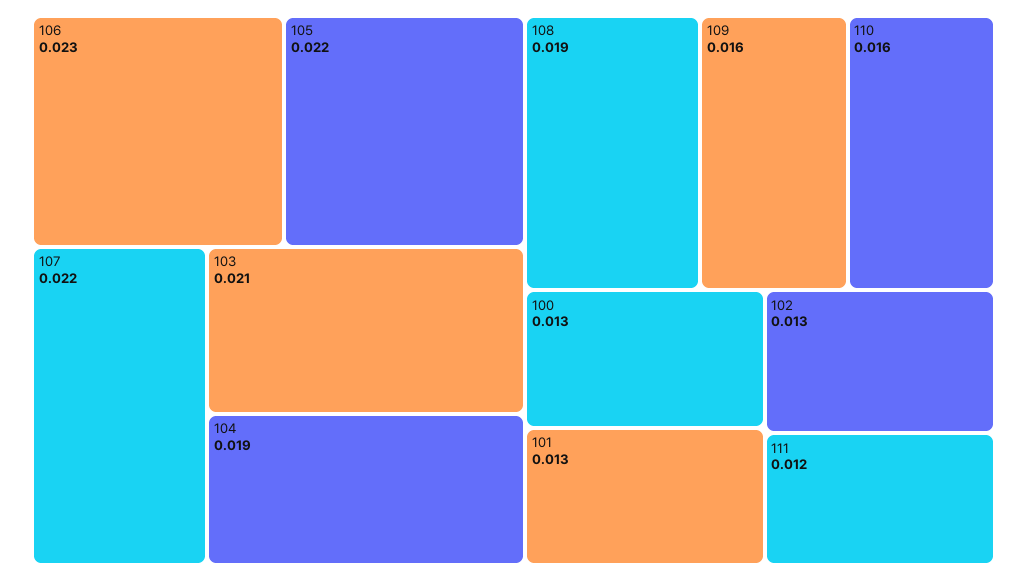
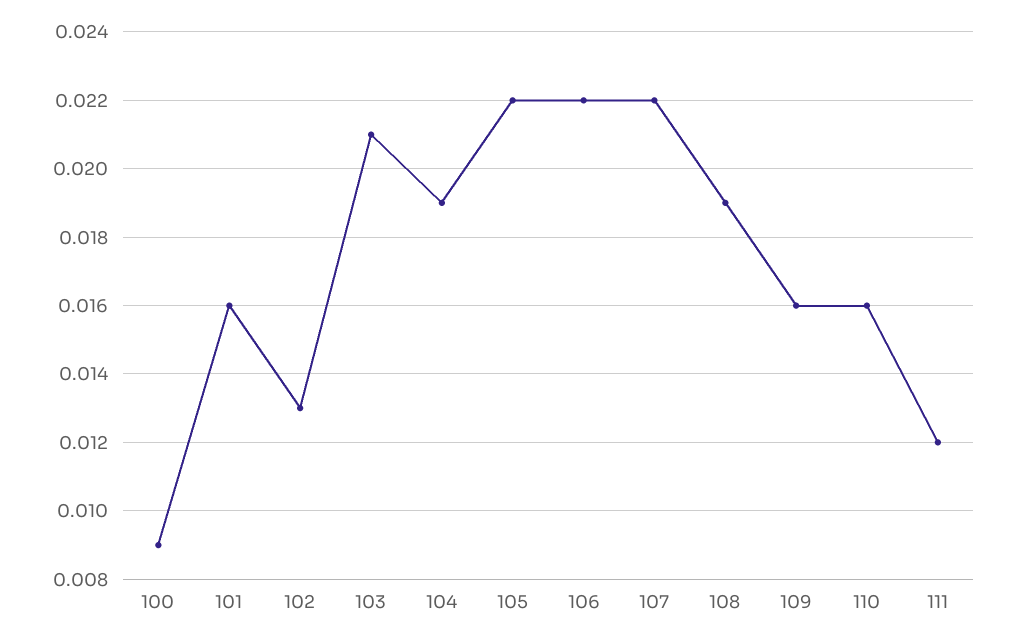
  {
-   "106": 0.023,
+   "106": 0.022,
    "105": 0.022,
    "107": 0.022,
    "103": 0.021,
    "104": 0.019,
    "108": 0.019,
    "109": 0.016,
    "110": 0.016,
-   "100": 0.013,
+   "100": 0.009,
-   "101": 0.013,
+   "101": 0.016,
    "102": 0.013,
    "111": 0.012
  }

